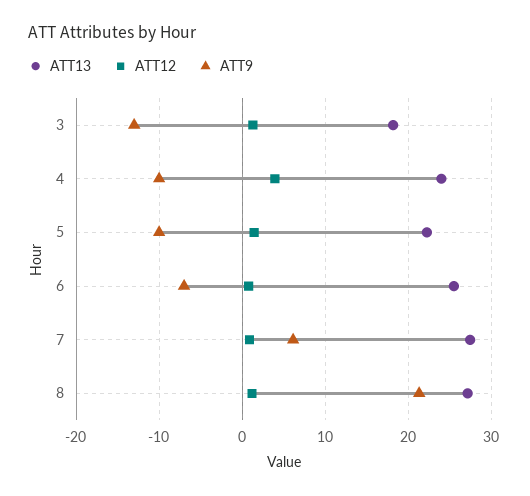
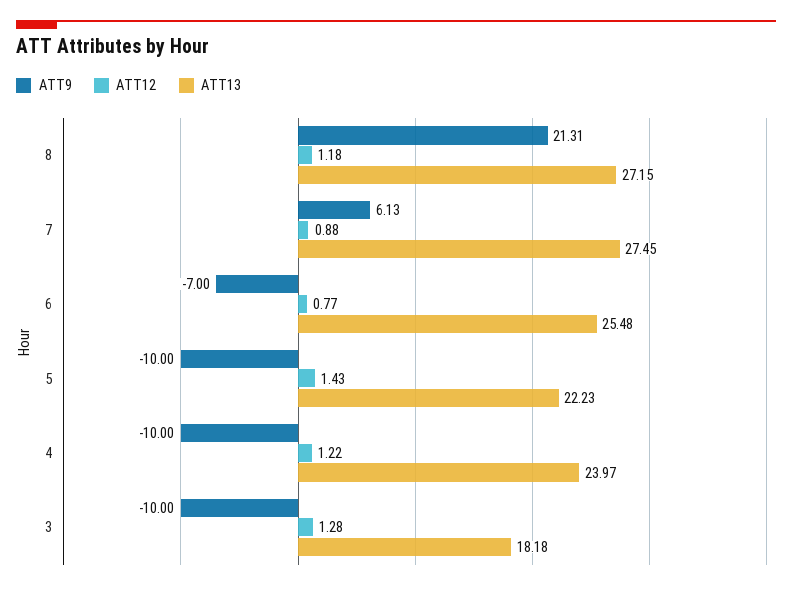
  {
    "ATT13": {
      "3": 18.18,
      "4": 23.97,
      "5": 22.23,
      "6": 25.48,
      "7": 27.45,
      "8": 27.15
    },
    "ATT12": {
      "3": 1.28,
-     "4": 4,
+     "4": 1.22,
      "5": 1.43,
      "6": 0.77,
      "7": 0.88,
      "8": 1.18
    },
    "ATT9": {
-     "3": -13,
+     "3": -10,
      "4": -10,
      "5": -10,
      "6": -7,
      "7": 6.13,
      "8": 21.31
    }
  }

